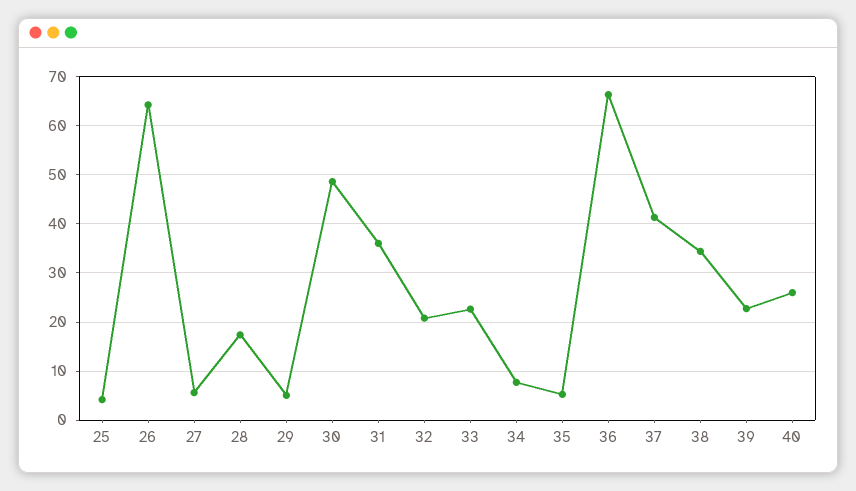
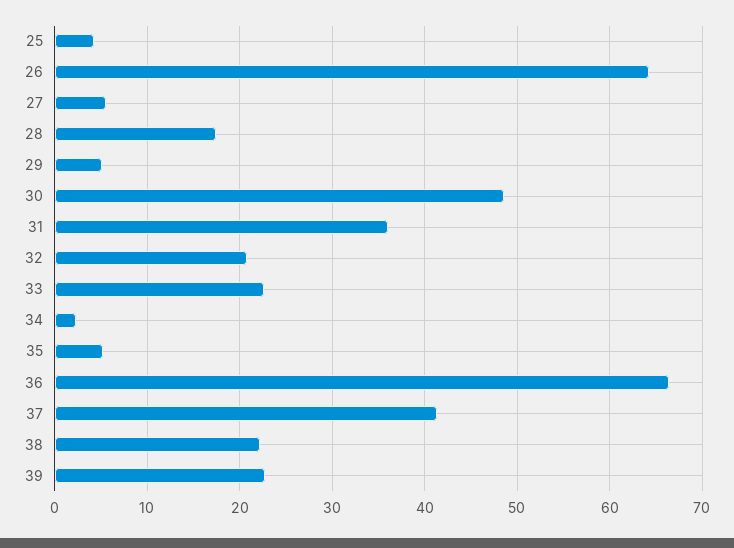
  {
    "25": 4,
    "26": 64,
    "27": 6,
    "28": 17,
    "29": 5,
    "30": 49,
    "31": 36,
    "32": 21,
    "33": 23,
-   "34": 8,
+   "34": 2,
    "35": 5,
    "36": 66,
    "37": 41,
-   "38": 34,
+   "38": 22,
-   "39": 23,
+   "39": 23
-   "40": 26
  }

